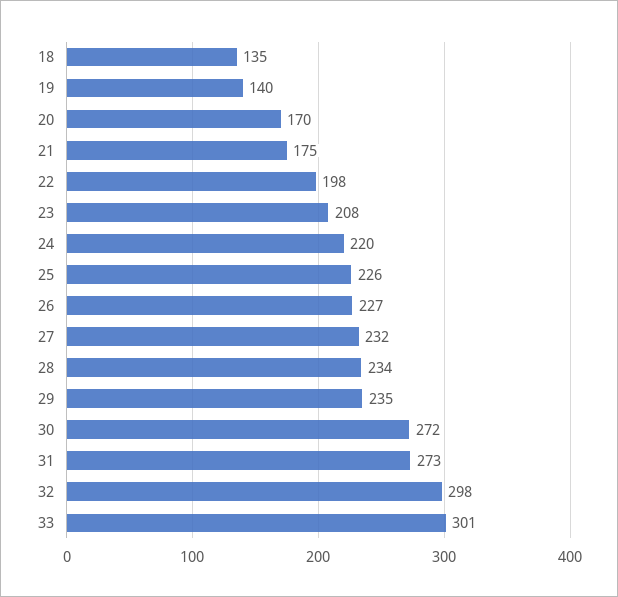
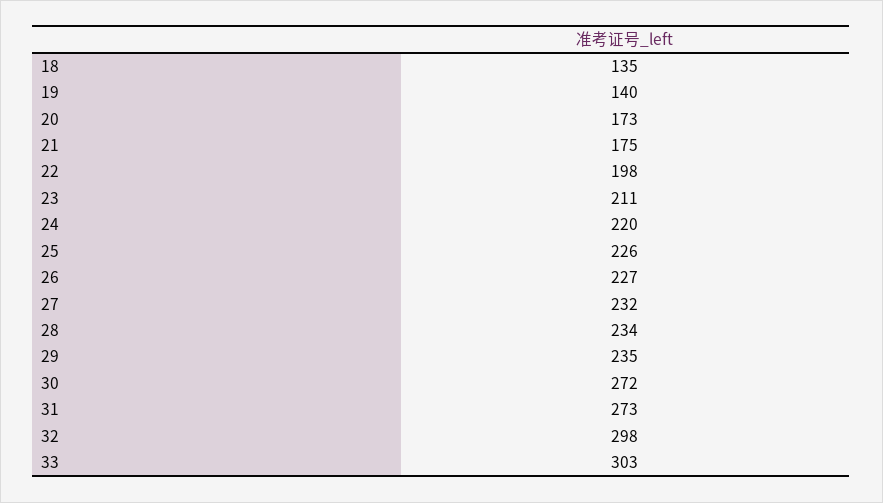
  {
    "18": 135,
    "19": 140,
-   "20": 170,
+   "20": 173,
    "21": 175,
    "22": 198,
-   "23": 208,
+   "23": 211,
    "24": 220,
    "25": 226,
    "26": 227,
    "27": 232,
    "28": 234,
    "29": 235,
    "30": 272,
    "31": 273,
    "32": 298,
-   "33": 301
+   "33": 303
  }

